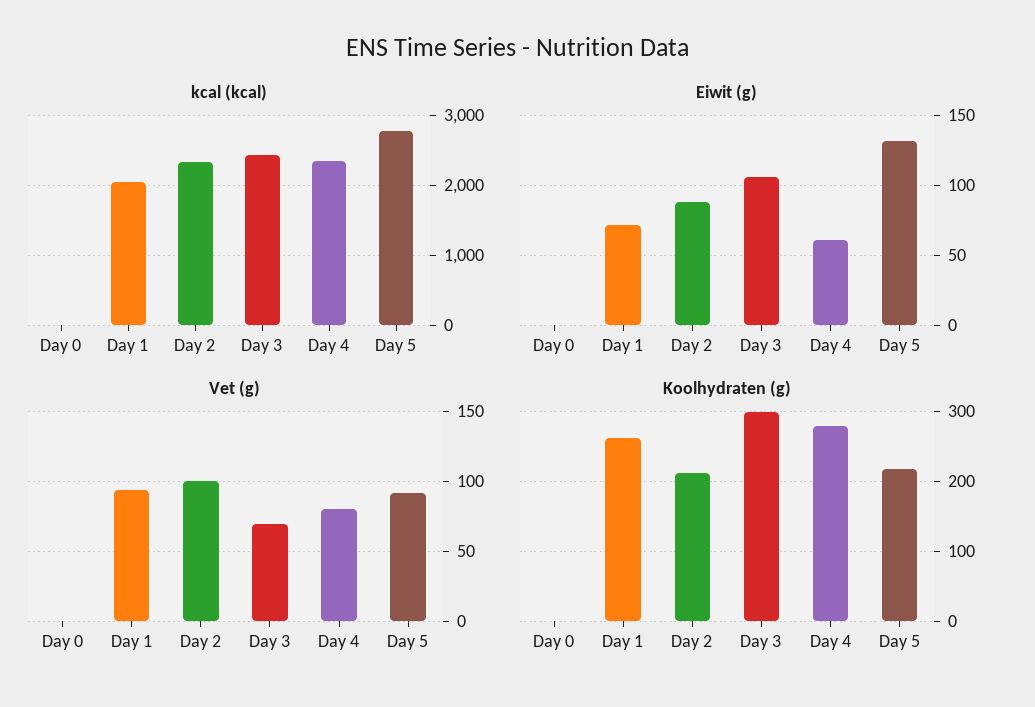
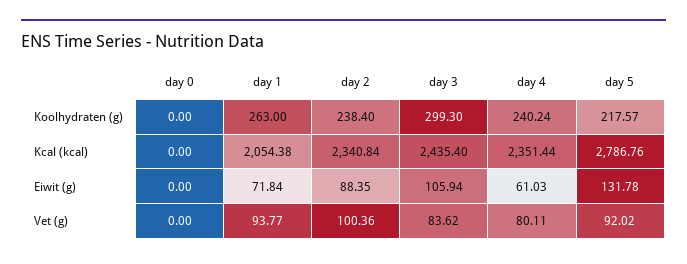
  {
    "kcal (kcal)": {
      "Day 0": 0,
      "Day 1": 2054.38,
      "Day 2": 2340.84,
      "Day 3": 2435.4,
      "Day 4": 2351.44,
      "Day 5": 2786.76
    },
    "Eiwit (g)": {
      "Day 0": 0,
      "Day 1": 71.84,
      "Day 2": 88.35,
      "Day 3": 105.94,
      "Day 4": 61.03,
      "Day 5": 131.78
    },
    "Vet (g)": {
      "Day 0": 0,
      "Day 1": 93.77,
      "Day 2": 100.36,
-     "Day 3": 70,
+     "Day 3": 83.62,
      "Day 4": 80.11,
      "Day 5": 92.02
    },
    "Koolhydraten (g)": {
      "Day 0": 0,
      "Day 1": 263,
-     "Day 2": 210,
+     "Day 2": 238.4,
      "Day 3": 299.3,
-     "Day 4": 280,
+     "Day 4": 240.24,
      "Day 5": 217.57
    }
  }

